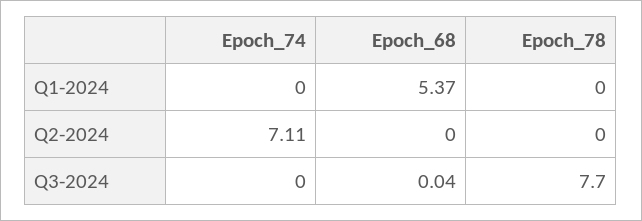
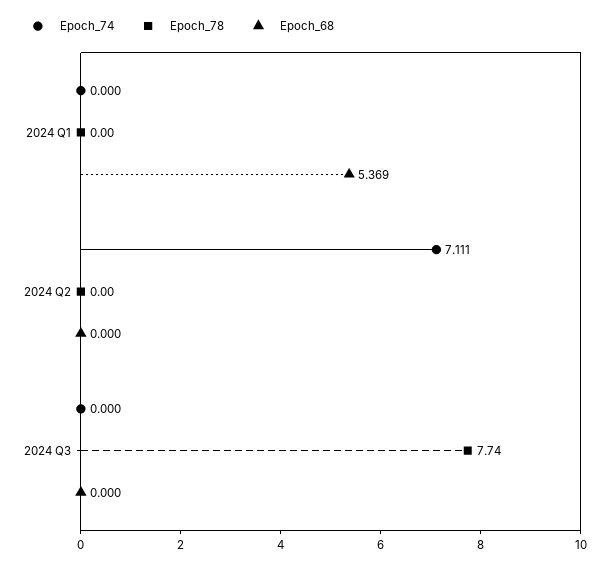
  {
    "Epoch_74": {
      "Q1-2024": 0,
      "Q2-2024": 7.111,
      "Q3-2024": 0
    },
    "Epoch_68": {
      "Q1-2024": 5.369,
      "Q2-2024": 0,
-     "Q3-2024": 0.04
+     "Q3-2024": 0
    },
    "Epoch_78": {
      "Q1-2024": 0,
      "Q2-2024": 0,
      "Q3-2024": 7.74
    }
  }

